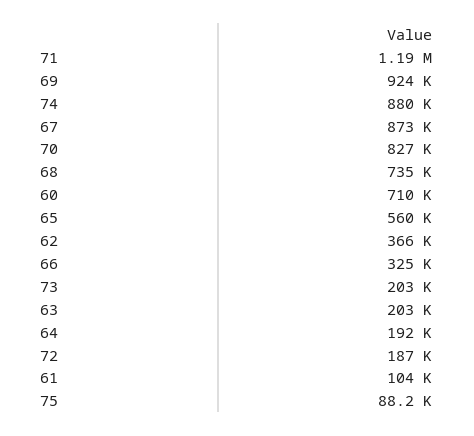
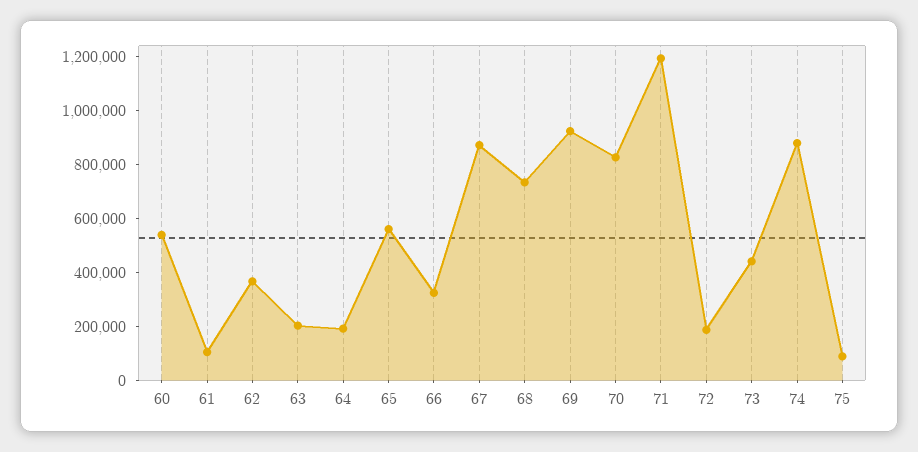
  {
    "71": 1190000,
    "69": 924000,
    "74": 880000,
    "67": 873000,
    "70": 827000,
    "68": 735000,
-   "60": 710000,
+   "60": 550000,
    "65": 560000,
    "62": 366000,
    "66": 325000,
-   "73": 203000,
+   "73": 450000,
    "63": 203000,
    "64": 192000,
    "72": 187000,
    "61": 104000,
    "75": 88200
  }

